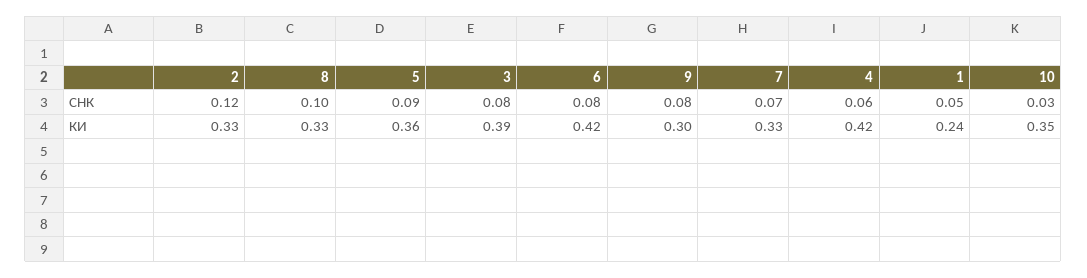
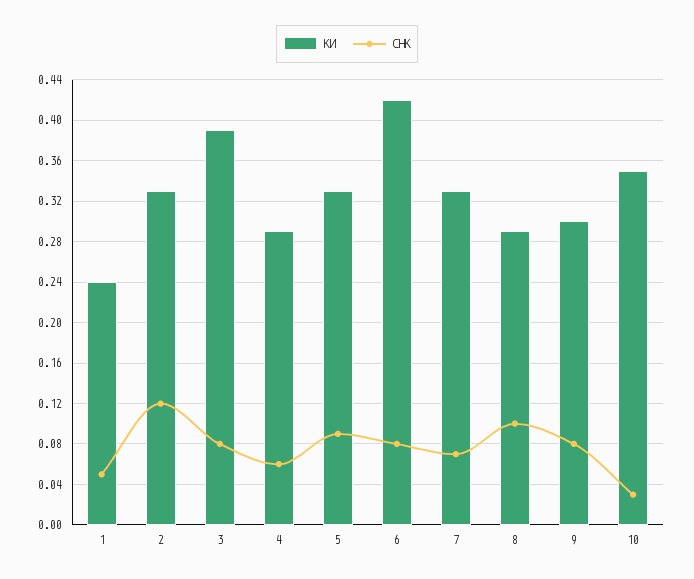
  {
    "СНК": {
      "2": 0.12,
      "8": 0.1,
      "5": 0.09,
      "3": 0.08,
      "6": 0.08,
      "9": 0.08,
      "7": 0.07,
      "4": 0.06,
      "1": 0.05,
      "10": 0.03
    },
    "КИ": {
      "2": 0.33,
-     "8": 0.33,
+     "8": 0.29,
-     "5": 0.36,
+     "5": 0.33,
      "3": 0.39,
      "6": 0.42,
      "9": 0.3,
      "7": 0.33,
-     "4": 0.42,
+     "4": 0.29,
      "1": 0.24,
      "10": 0.35
    }
  }

